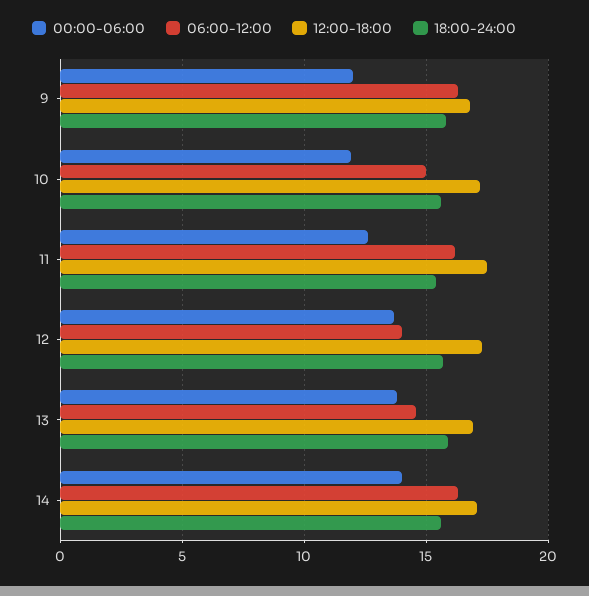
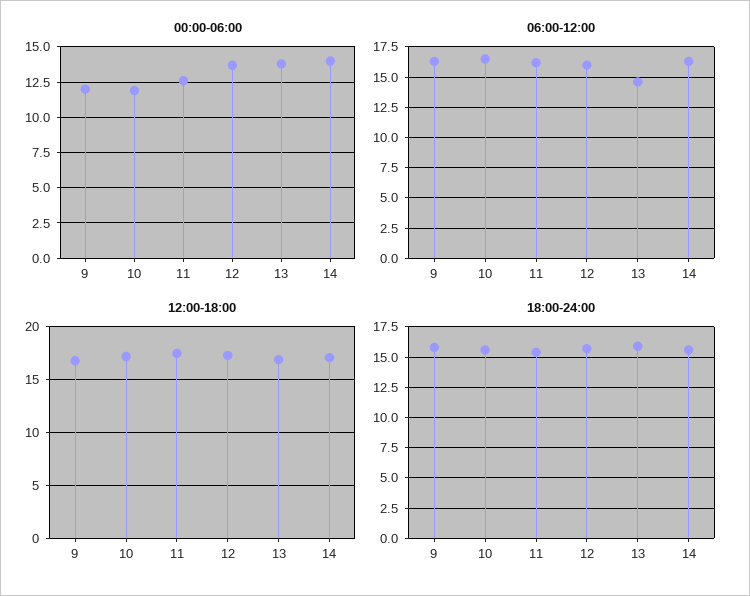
  {
    "00:00-06:00": {
      "9": 12,
      "10": 12,
      "11": 12.5,
      "12": 13.5,
      "13": 14,
      "14": 14
    },
    "06:00-12:00": {
      "9": 16.5,
-     "10": 15,
+     "10": 16.5,
      "11": 16,
-     "12": 14,
+     "12": 16,
      "13": 14.5,
      "14": 16.5
    },
    "12:00-18:00": {
      "9": 17,
      "10": 17,
      "11": 17.5,
      "12": 17.5,
      "13": 17,
      "14": 17
    },
    "18:00-24:00": {
      "9": 16,
      "10": 15.5,
      "11": 15.5,
      "12": 15.5,
      "13": 16,
      "14": 15.5
    }
  }

